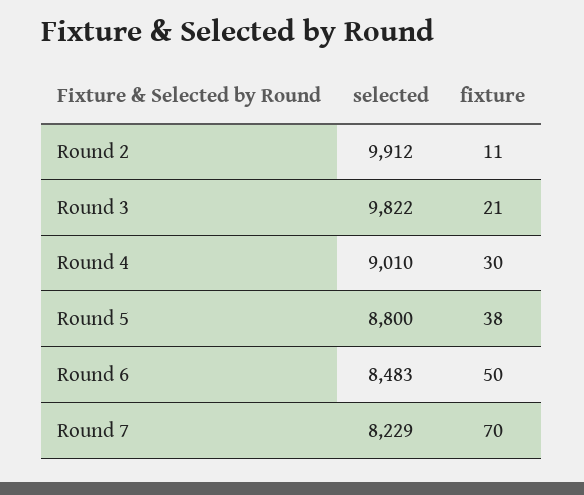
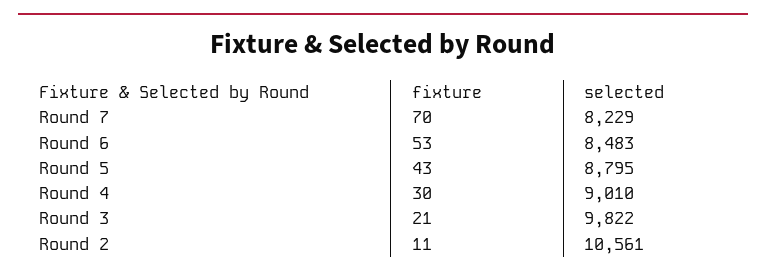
  {
    "selected": {
-     "Round 2": 9912,
+     "Round 2": 10561,
      "Round 3": 9822,
      "Round 4": 9010,
-     "Round 5": 8800,
+     "Round 5": 8795,
      "Round 6": 8483,
      "Round 7": 8229
    },
    "fixture": {
      "Round 2": 11,
      "Round 3": 21,
      "Round 4": 30,
-     "Round 5": 38,
+     "Round 5": 43,
-     "Round 6": 50,
+     "Round 6": 53,
      "Round 7": 70
    }
  }

